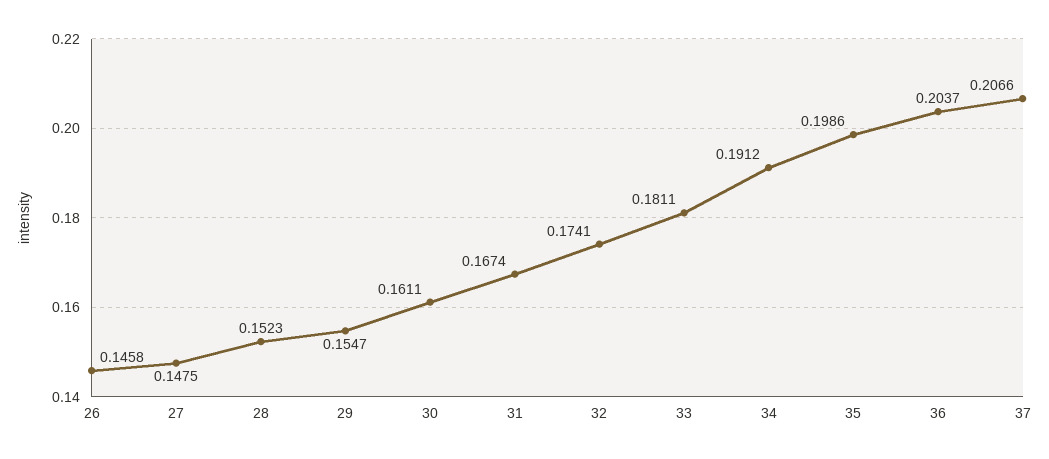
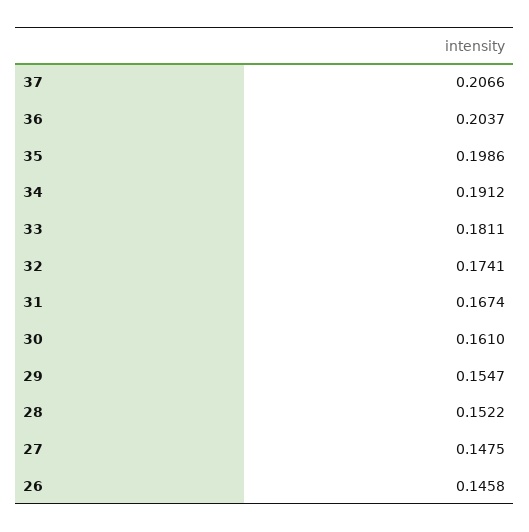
  {
    "26": 0.1458,
    "27": 0.1475,
-   "28": 0.1523,
+   "28": 0.1522,
    "29": 0.1547,
-   "30": 0.1611,
+   "30": 0.161,
    "31": 0.1674,
    "32": 0.1741,
    "33": 0.1811,
    "34": 0.1912,
    "35": 0.1986,
    "36": 0.2037,
    "37": 0.2066
  }

